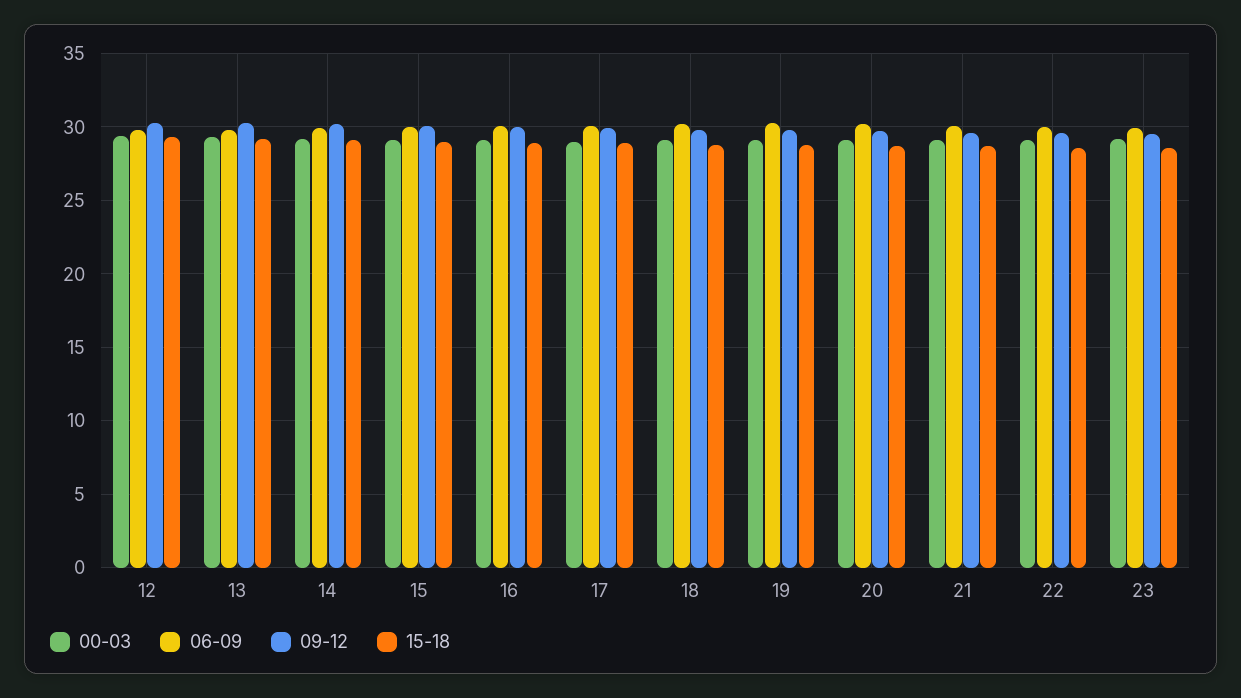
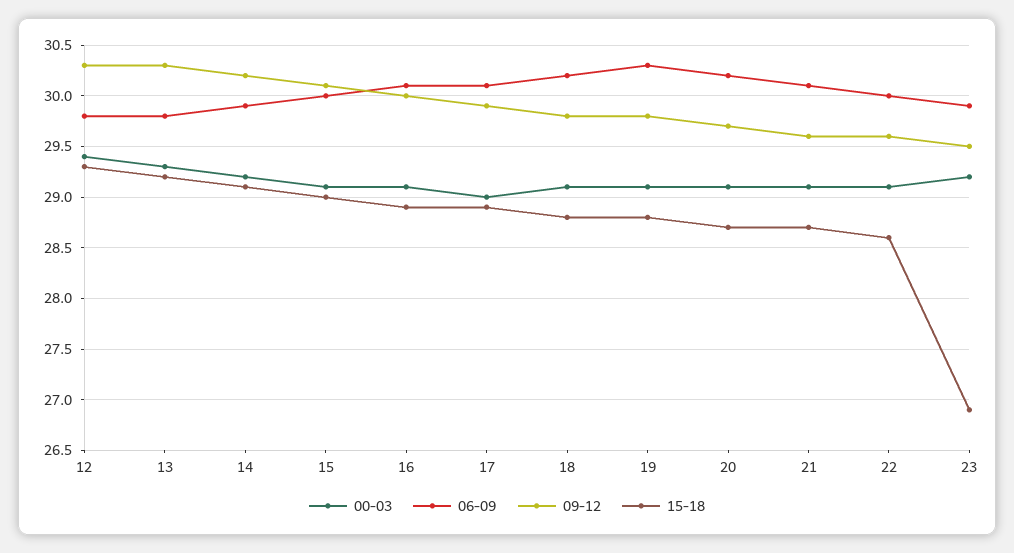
  {
    "00-03": {
      "12": 29.4,
      "13": 29.3,
      "14": 29.2,
      "15": 29.1,
      "16": 29.1,
      "17": 29,
      "18": 29.1,
      "19": 29.1,
      "20": 29.1,
      "21": 29.1,
      "22": 29.1,
      "23": 29.2
    },
    "06-09": {
      "12": 29.8,
      "13": 29.8,
      "14": 29.9,
      "15": 30,
      "16": 30.1,
      "17": 30.1,
      "18": 30.2,
      "19": 30.3,
      "20": 30.2,
      "21": 30.1,
      "22": 30,
      "23": 29.9
    },
    "09-12": {
      "12": 30.3,
      "13": 30.3,
      "14": 30.2,
      "15": 30.1,
      "16": 30,
      "17": 29.9,
      "18": 29.8,
      "19": 29.8,
      "20": 29.7,
      "21": 29.6,
      "22": 29.6,
      "23": 29.5
    },
    "15-18": {
      "12": 29.3,
      "13": 29.2,
      "14": 29.1,
      "15": 29,
      "16": 28.9,
      "17": 28.9,
      "18": 28.8,
      "19": 28.8,
      "20": 28.7,
      "21": 28.7,
      "22": 28.6,
-     "23": 28.5
+     "23": 26.9
    }
  }

